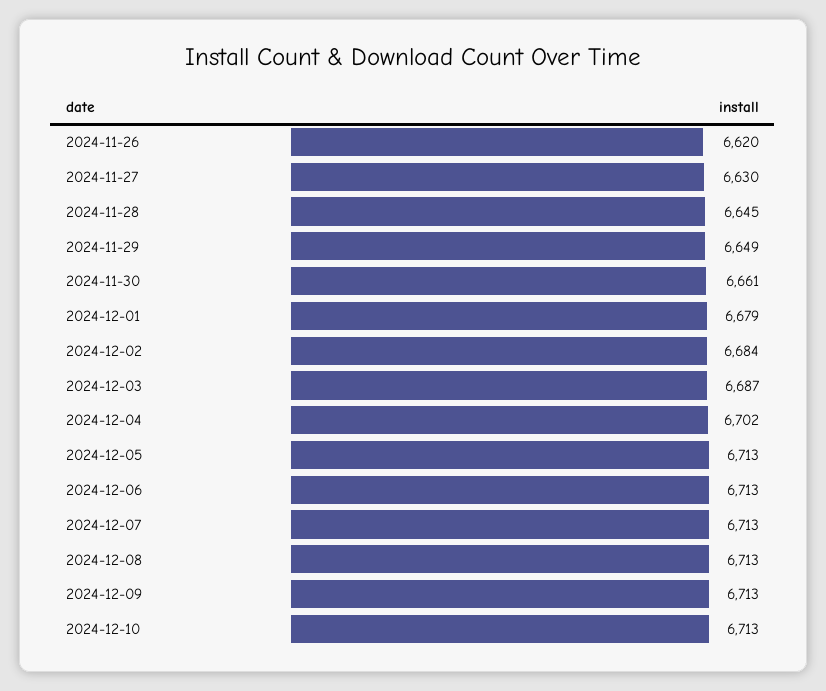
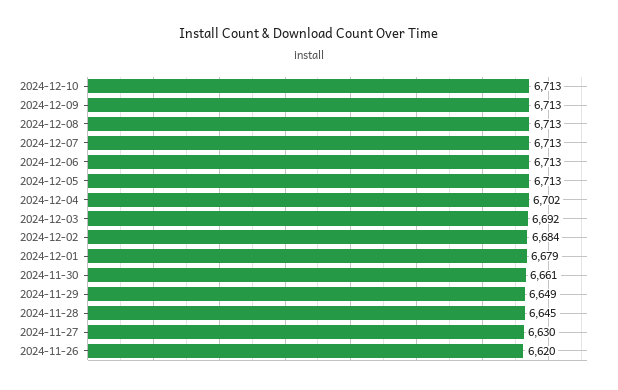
  {
    "2024-11-26": 6620,
    "2024-11-27": 6630,
    "2024-11-28": 6645,
    "2024-11-29": 6649,
    "2024-11-30": 6661,
    "2024-12-01": 6679,
    "2024-12-02": 6684,
-   "2024-12-03": 6687,
+   "2024-12-03": 6692,
    "2024-12-04": 6702,
    "2024-12-05": 6713,
    "2024-12-06": 6713,
    "2024-12-07": 6713,
    "2024-12-08": 6713,
    "2024-12-09": 6713,
    "2024-12-10": 6713
  }

